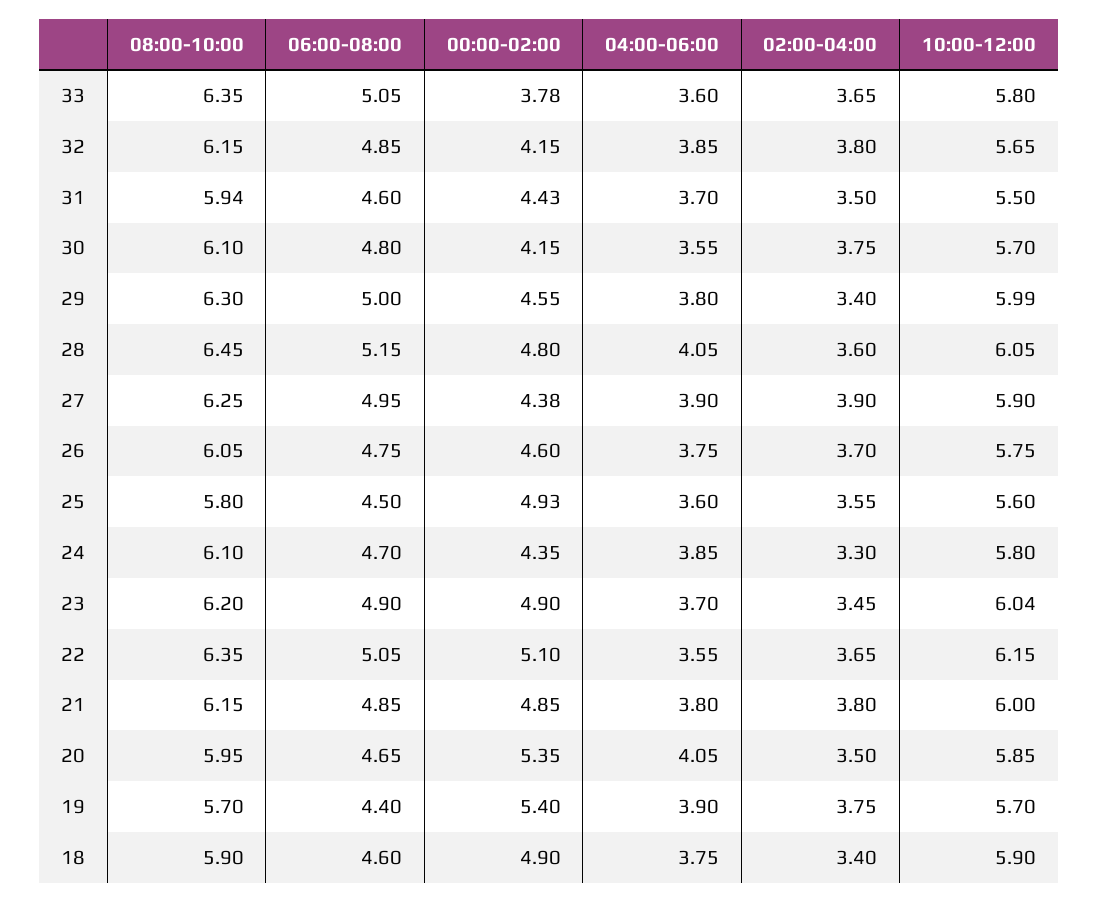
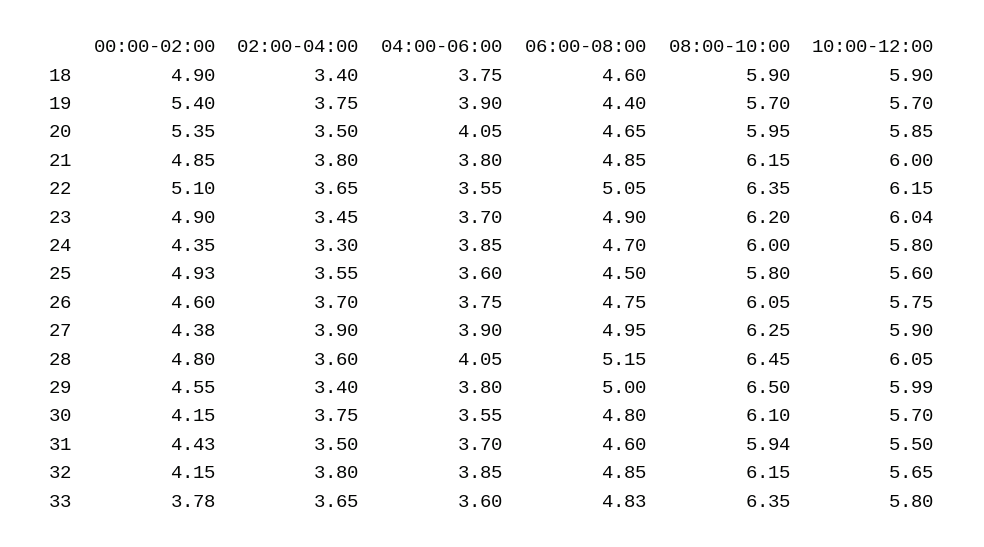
  {
    "08:00-10:00": {
      "33": 6.35,
      "32": 6.15,
      "31": 5.94,
      "30": 6.1,
-     "29": 6.3,
+     "29": 6.5,
      "28": 6.45,
      "27": 6.25,
      "26": 6.05,
      "25": 5.8,
-     "24": 6.1,
+     "24": 6,
      "23": 6.2,
      "22": 6.35,
      "21": 6.15,
      "20": 5.95,
      "19": 5.7,
      "18": 5.9
    },
    "06:00-08:00": {
-     "33": 5.05,
+     "33": 4.83,
      "32": 4.85,
      "31": 4.6,
      "30": 4.8,
      "29": 5,
      "28": 5.15,
      "27": 4.95,
      "26": 4.75,
      "25": 4.5,
      "24": 4.7,
      "23": 4.9,
      "22": 5.05,
      "21": 4.85,
      "20": 4.65,
      "19": 4.4,
      "18": 4.6
    },
    "00:00-02:00": {
      "33": 3.78,
      "32": 4.15,
      "31": 4.43,
      "30": 4.15,
      "29": 4.55,
      "28": 4.8,
      "27": 4.38,
      "26": 4.6,
      "25": 4.93,
      "24": 4.35,
      "23": 4.9,
      "22": 5.1,
      "21": 4.85,
      "20": 5.35,
      "19": 5.4,
      "18": 4.9
    },
    "04:00-06:00": {
      "33": 3.6,
      "32": 3.85,
      "31": 3.7,
      "30": 3.55,
      "29": 3.8,
      "28": 4.05,
      "27": 3.9,
      "26": 3.75,
      "25": 3.6,
      "24": 3.85,
      "23": 3.7,
      "22": 3.55,
      "21": 3.8,
      "20": 4.05,
      "19": 3.9,
      "18": 3.75
    },
    "02:00-04:00": {
      "33": 3.65,
      "32": 3.8,
      "31": 3.5,
      "30": 3.75,
      "29": 3.4,
      "28": 3.6,
      "27": 3.9,
      "26": 3.7,
      "25": 3.55,
      "24": 3.3,
      "23": 3.45,
      "22": 3.65,
      "21": 3.8,
      "20": 3.5,
      "19": 3.75,
      "18": 3.4
    },
    "10:00-12:00": {
      "33": 5.8,
      "32": 5.65,
      "31": 5.5,
      "30": 5.7,
      "29": 5.99,
      "28": 6.05,
      "27": 5.9,
      "26": 5.75,
      "25": 5.6,
      "24": 5.8,
      "23": 6.04,
      "22": 6.15,
      "21": 6,
      "20": 5.85,
      "19": 5.7,
      "18": 5.9
    }
  }

